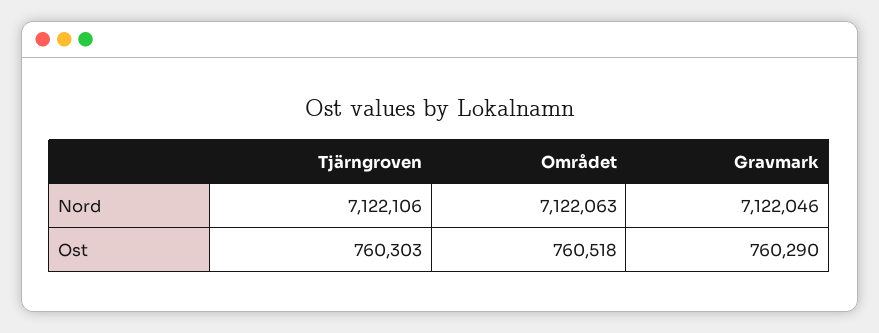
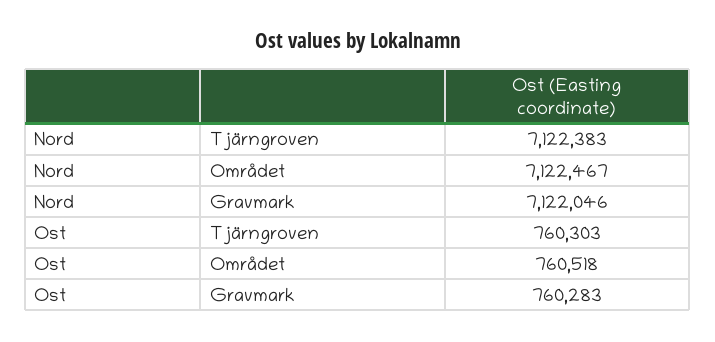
  {
    "Tjärngroven": {
-     "Nord": 7122106,
+     "Nord": 7122383,
      "Ost": 760303
    },
    "Området": {
-     "Nord": 7122063,
+     "Nord": 7122467,
      "Ost": 760518
    },
    "Gravmark": {
      "Nord": 7122046,
-     "Ost": 760290
+     "Ost": 760283
    }
  }

